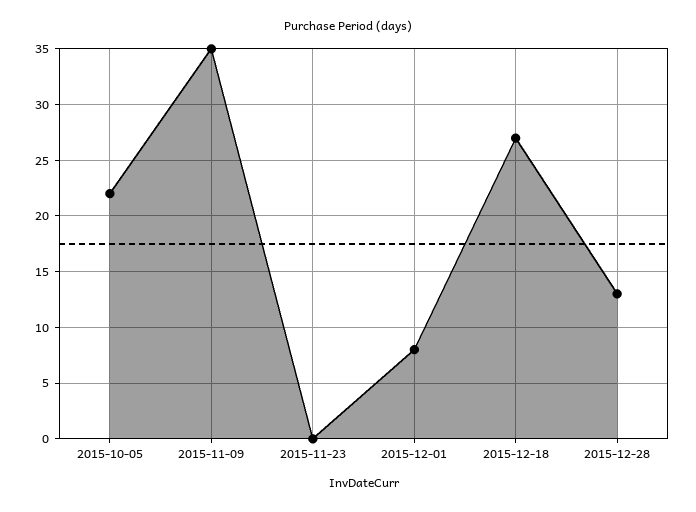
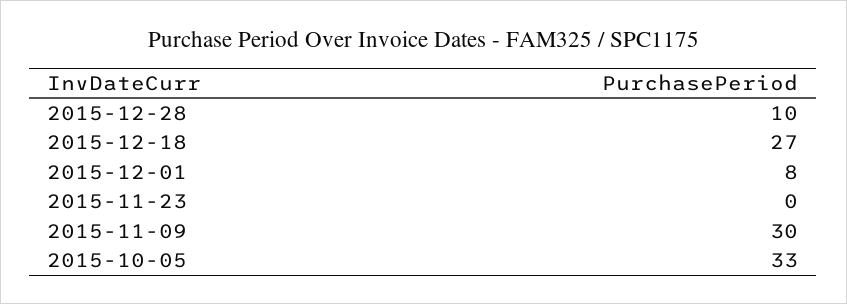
  {
-   "2015-10-05": 22,
+   "2015-10-05": 33,
-   "2015-11-09": 35,
+   "2015-11-09": 30,
    "2015-11-23": 0,
    "2015-12-01": 8,
    "2015-12-18": 27,
-   "2015-12-28": 13
+   "2015-12-28": 10
  }

